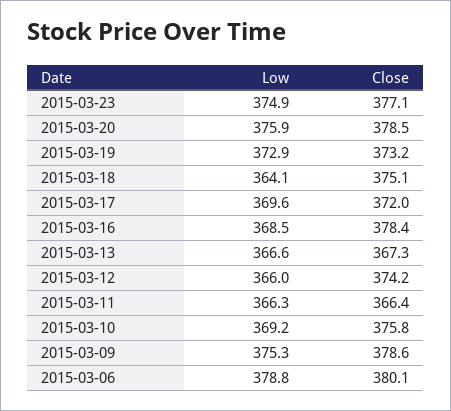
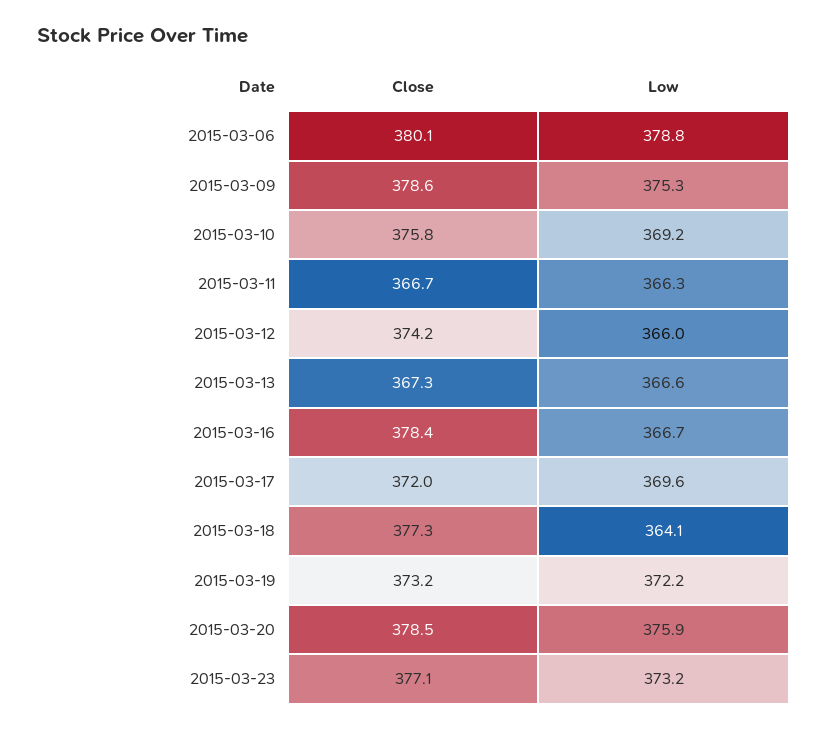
  {
    "Low": {
-     "2015-03-23": 374.9,
+     "2015-03-23": 373.2,
      "2015-03-20": 375.9,
-     "2015-03-19": 372.9,
+     "2015-03-19": 372.2,
      "2015-03-18": 364.1,
      "2015-03-17": 369.6,
-     "2015-03-16": 368.5,
+     "2015-03-16": 366.7,
      "2015-03-13": 366.6,
      "2015-03-12": 366,
      "2015-03-11": 366.3,
      "2015-03-10": 369.2,
      "2015-03-09": 375.3,
      "2015-03-06": 378.8
    },
    "Close": {
      "2015-03-23": 377.1,
      "2015-03-20": 378.5,
      "2015-03-19": 373.2,
-     "2015-03-18": 375.1,
+     "2015-03-18": 377.3,
      "2015-03-17": 372,
      "2015-03-16": 378.4,
      "2015-03-13": 367.3,
      "2015-03-12": 374.2,
-     "2015-03-11": 366.4,
+     "2015-03-11": 366.7,
      "2015-03-10": 375.8,
      "2015-03-09": 378.6,
      "2015-03-06": 380.1
    }
  }

